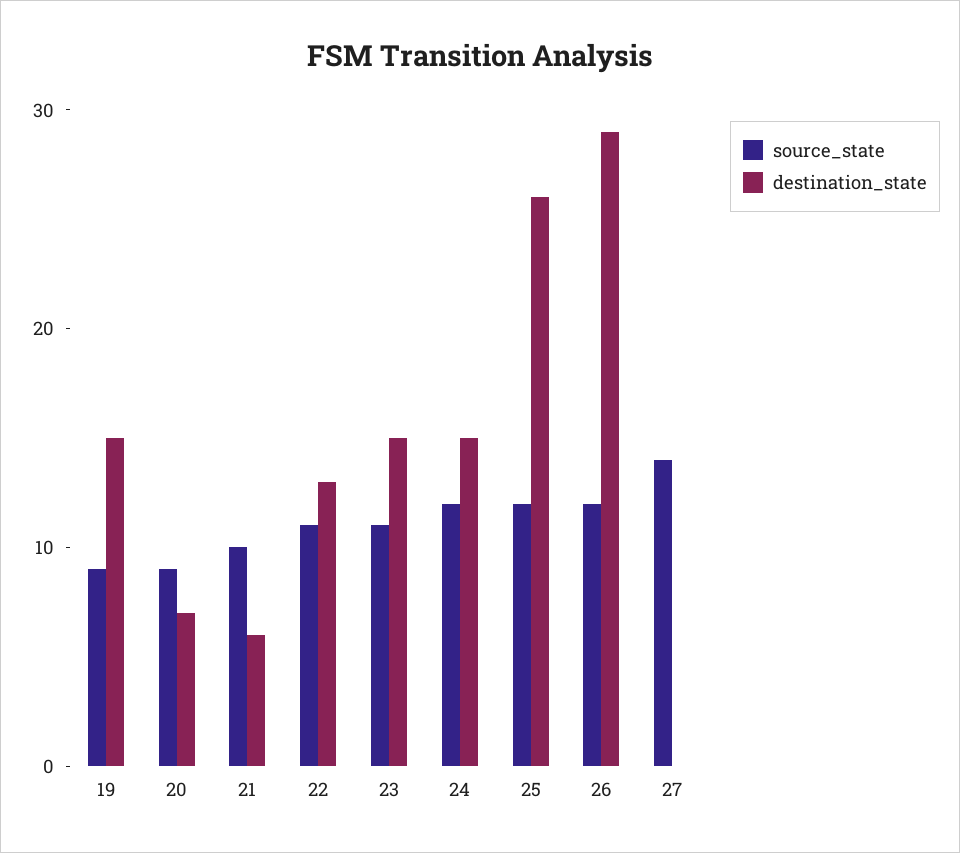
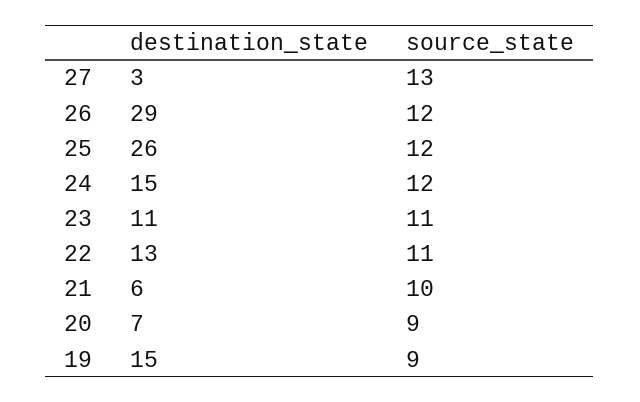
  {
    "source_state": {
      "19": 9,
      "20": 9,
      "21": 10,
      "22": 11,
      "23": 11,
      "24": 12,
      "25": 12,
      "26": 12,
-     "27": 14
+     "27": 13
    },
    "destination_state": {
      "19": 15,
      "20": 7,
      "21": 6,
      "22": 13,
-     "23": 15,
+     "23": 11,
      "24": 15,
      "25": 26,
      "26": 29,
-     "27": 0
+     "27": 3
    }
  }

